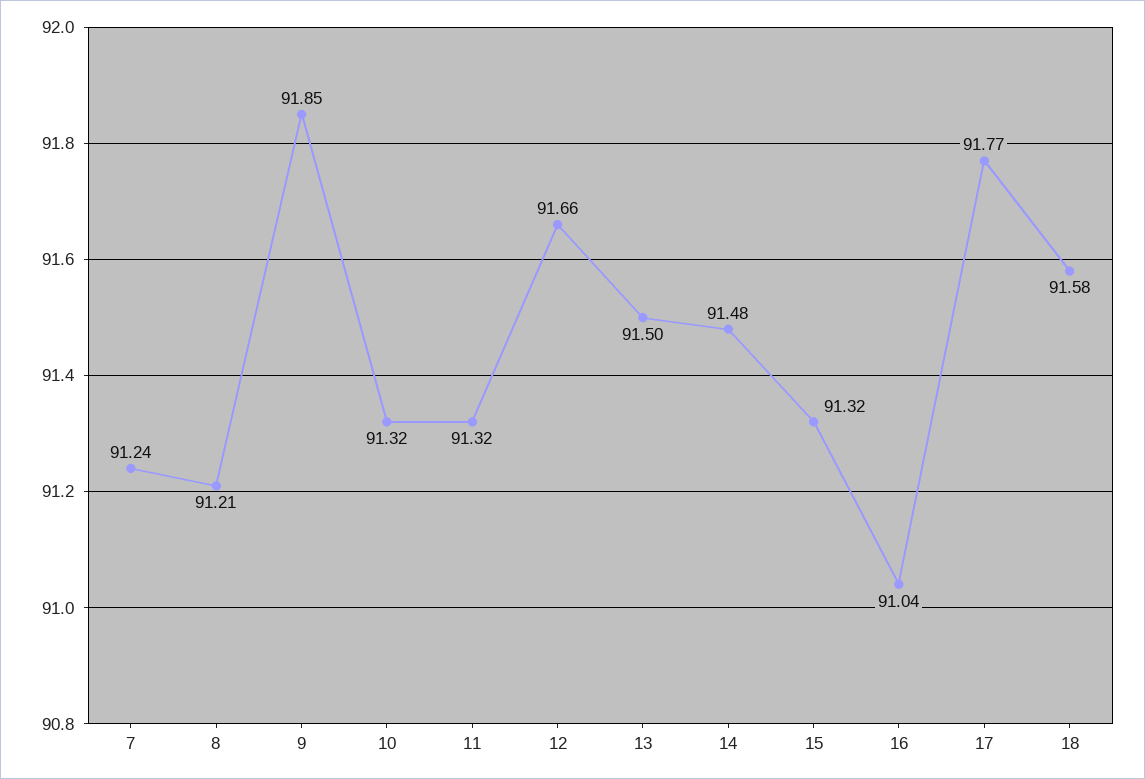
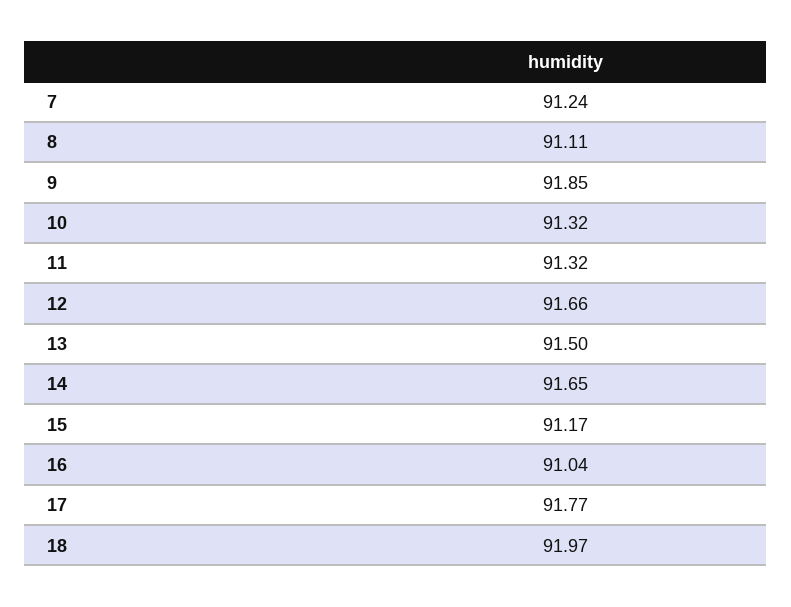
  {
    "7": 91.24,
-   "8": 91.21,
+   "8": 91.11,
    "9": 91.85,
    "10": 91.32,
    "11": 91.32,
    "12": 91.66,
    "13": 91.5,
-   "14": 91.48,
+   "14": 91.65,
-   "15": 91.32,
+   "15": 91.17,
    "16": 91.04,
    "17": 91.77,
-   "18": 91.58
+   "18": 91.97
  }

